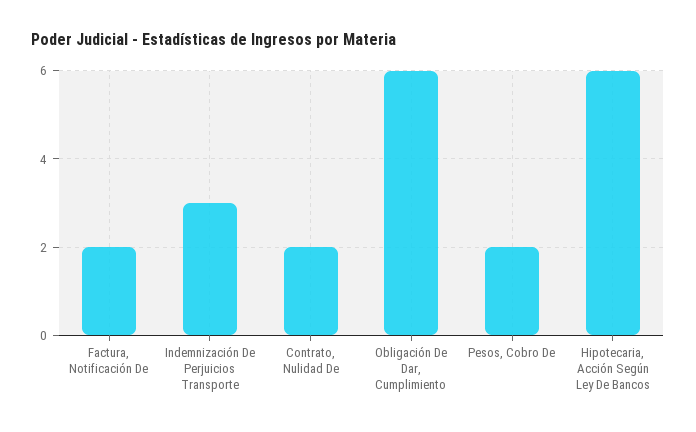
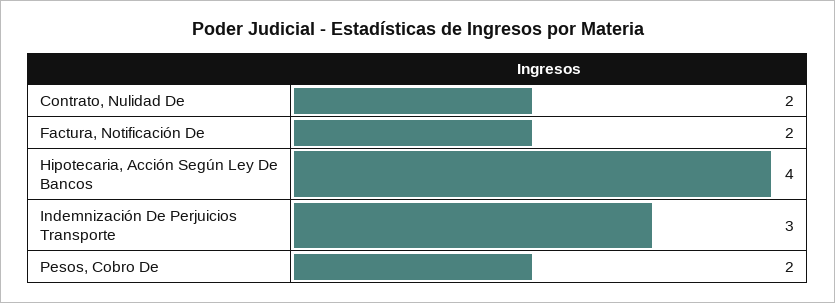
  {
    "Factura, Notificación De": 2,
    "Indemnización De Perjuicios Transporte": 3,
    "Contrato, Nulidad De": 2,
-   "Obligación De Dar, Cumplimiento": 6,
    "Pesos, Cobro De": 2,
-   "Hipotecaria, Acción Según Ley De Bancos": 6
+   "Hipotecaria, Acción Según Ley De Bancos": 4
  }

